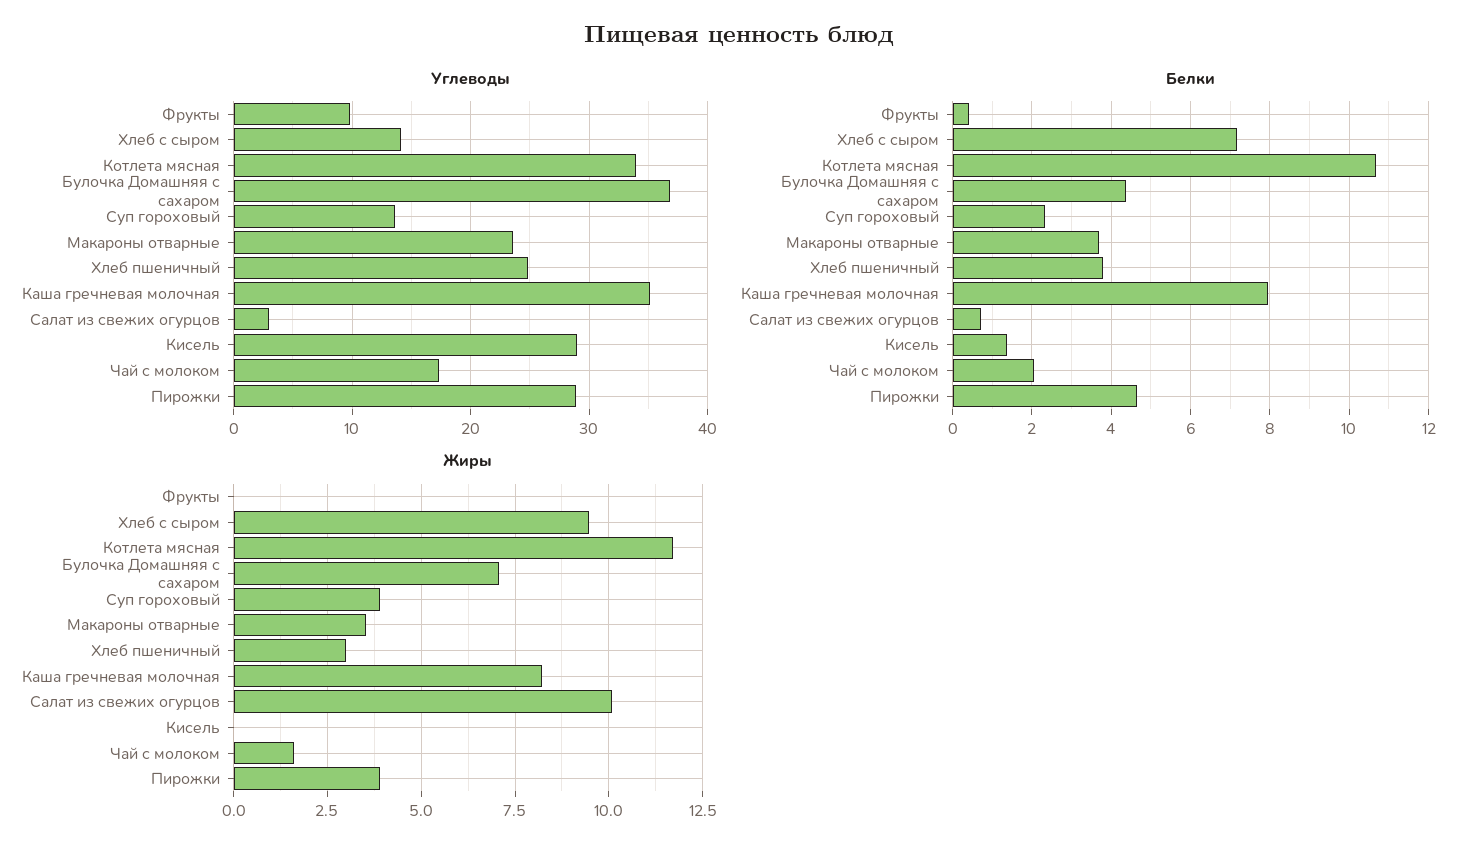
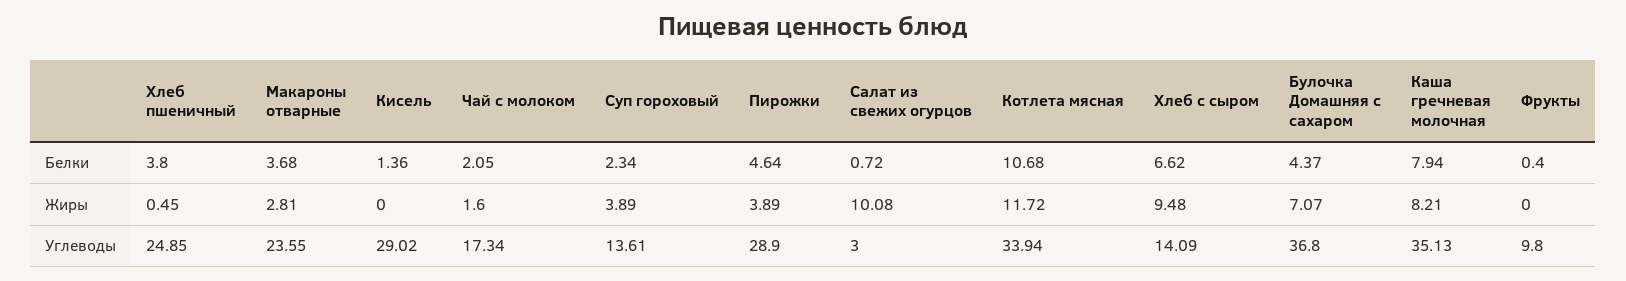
  {
    "Углеводы": {
      "Фрукты": 9.8,
      "Хлеб с сыром": 14.09,
      "Котлета мясная": 33.94,
      "Булочка Домашняя с сахаром": 36.8,
      "Суп гороховый": 13.61,
      "Макароны отварные": 23.55,
      "Хлеб пшеничный": 24.85,
      "Каша гречневая молочная": 35.13,
      "Салат из свежих огурцов": 3,
      "Кисель": 29.02,
      "Чай с молоком": 17.34,
      "Пирожки": 28.9
    },
    "Белки": {
      "Фрукты": 0.4,
-     "Хлеб с сыром": 7.2,
+     "Хлеб с сыром": 6.62,
      "Котлета мясная": 10.68,
      "Булочка Домашняя с сахаром": 4.37,
      "Суп гороховый": 2.34,
      "Макароны отварные": 3.68,
      "Хлеб пшеничный": 3.8,
      "Каша гречневая молочная": 7.94,
      "Салат из свежих огурцов": 0.72,
      "Кисель": 1.36,
      "Чай с молоком": 2.05,
      "Пирожки": 4.64
    },
    "Жиры": {
      "Фрукты": 0,
      "Хлеб с сыром": 9.48,
      "Котлета мясная": 11.72,
      "Булочка Домашняя с сахаром": 7.07,
      "Суп гороховый": 3.89,
-     "Макароны отварные": 3.5,
+     "Макароны отварные": 2.81,
-     "Хлеб пшеничный": 3,
+     "Хлеб пшеничный": 0.45,
      "Каша гречневая молочная": 8.21,
      "Салат из свежих огурцов": 10.08,
      "Кисель": 0,
      "Чай с молоком": 1.6,
      "Пирожки": 3.89
    }
  }

